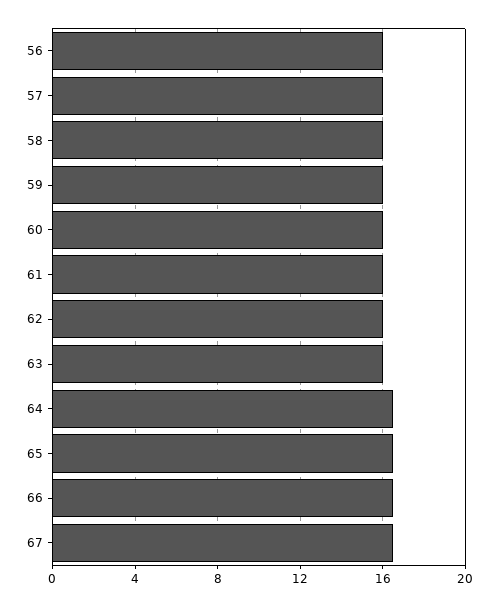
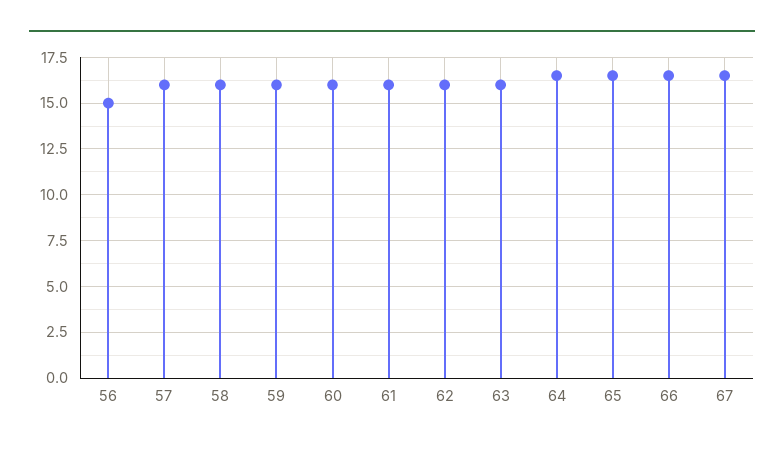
  {
-   "56": 16,
+   "56": 15,
    "57": 16,
    "58": 16,
    "59": 16,
    "60": 16,
    "61": 16,
    "62": 16,
    "63": 16,
    "64": 16.5,
    "65": 16.5,
    "66": 16.5,
    "67": 16.5
  }

